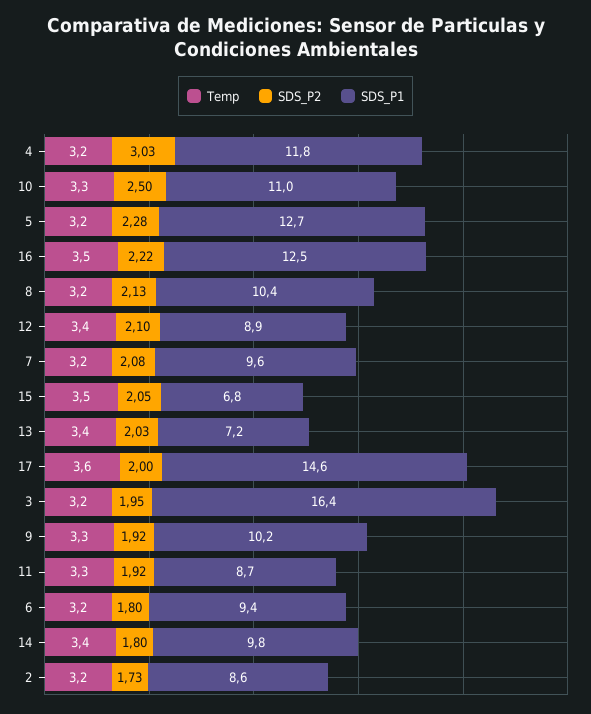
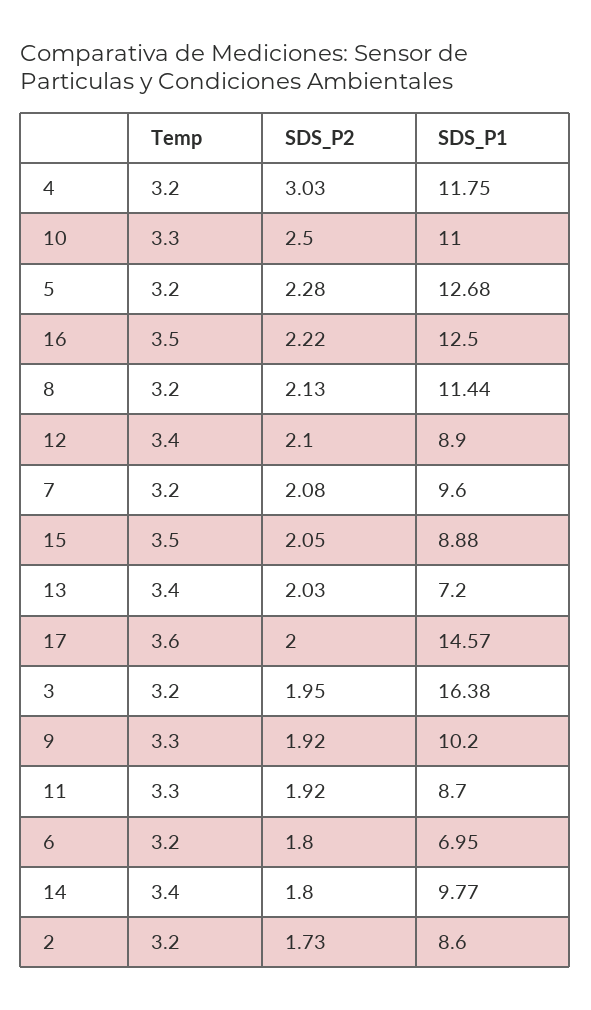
  {
    "Temp": {
      "4": 3.2,
      "10": 3.3,
      "5": 3.2,
      "16": 3.5,
      "8": 3.2,
      "12": 3.4,
      "7": 3.2,
      "15": 3.5,
      "13": 3.4,
      "17": 3.6,
      "3": 3.2,
      "9": 3.3,
      "11": 3.3,
      "6": 3.2,
      "14": 3.4,
      "2": 3.2
    },
    "SDS_P2": {
      "4": 3.03,
      "10": 2.5,
      "5": 2.28,
      "16": 2.22,
      "8": 2.13,
      "12": 2.1,
      "7": 2.08,
      "15": 2.05,
      "13": 2.03,
      "17": 2,
      "3": 1.95,
      "9": 1.92,
      "11": 1.92,
      "6": 1.8,
      "14": 1.8,
      "2": 1.73
    },
    "SDS_P1": {
      "4": 11.75,
      "10": 11,
      "5": 12.68,
      "16": 12.5,
-     "8": 10.4,
+     "8": 11.44,
      "12": 8.9,
      "7": 9.6,
-     "15": 6.8,
+     "15": 8.88,
      "13": 7.2,
      "17": 14.57,
      "3": 16.38,
      "9": 10.2,
      "11": 8.7,
-     "6": 9.4,
+     "6": 6.95,
      "14": 9.77,
      "2": 8.6
    }
  }

